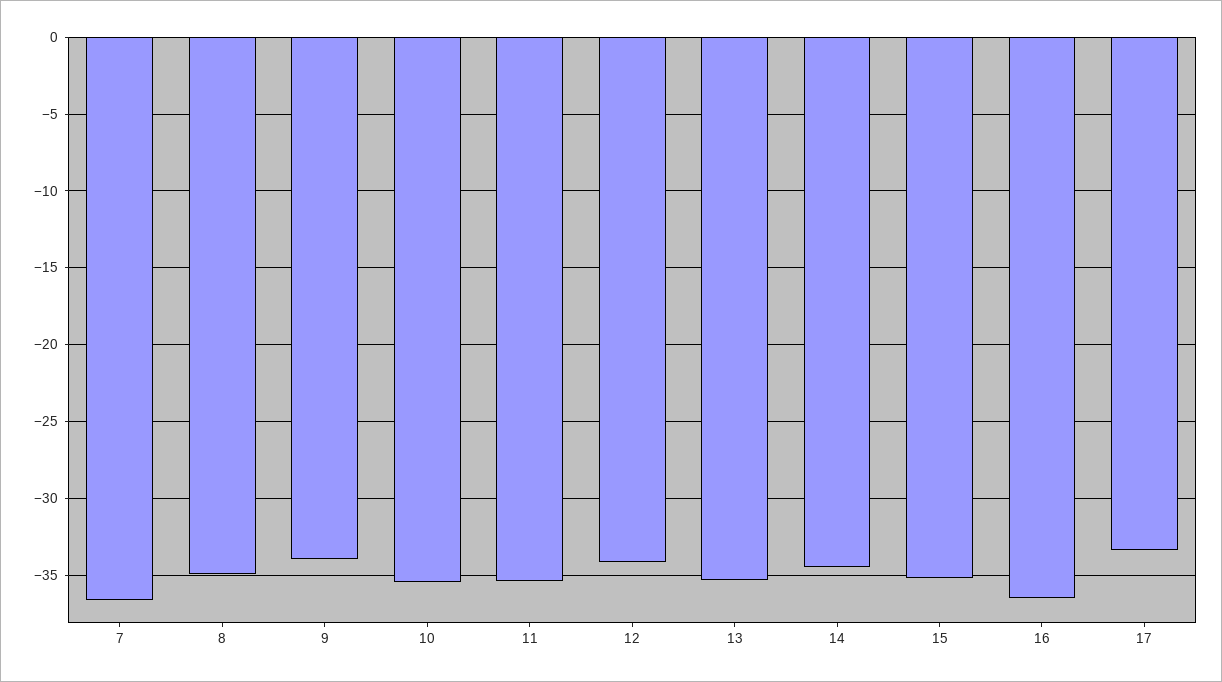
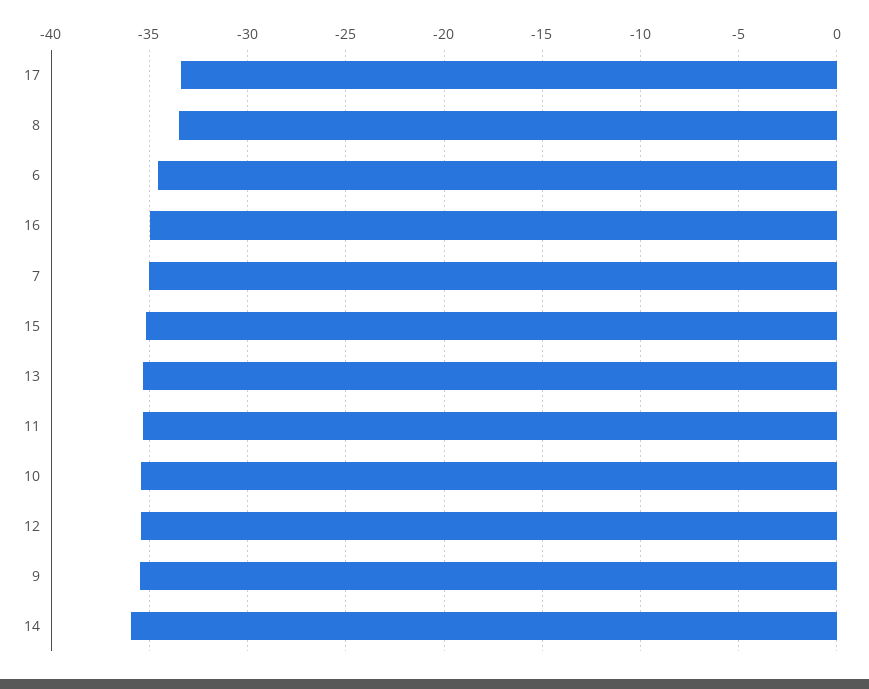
  {
-   "7": -36.5,
+   "7": -35,
-   "8": -35,
+   "8": -33.5,
-   "9": -34,
+   "9": -35.5,
    "10": -35.5,
    "11": -35.5,
-   "12": -34,
+   "12": -35.5,
    "13": -35.5,
-   "14": -34.5,
+   "14": -36,
    "15": -35,
-   "16": -36.5,
+   "16": -35,
-   "17": -33.5
+   "17": -33.5,
+   "6": -34.5
  }

